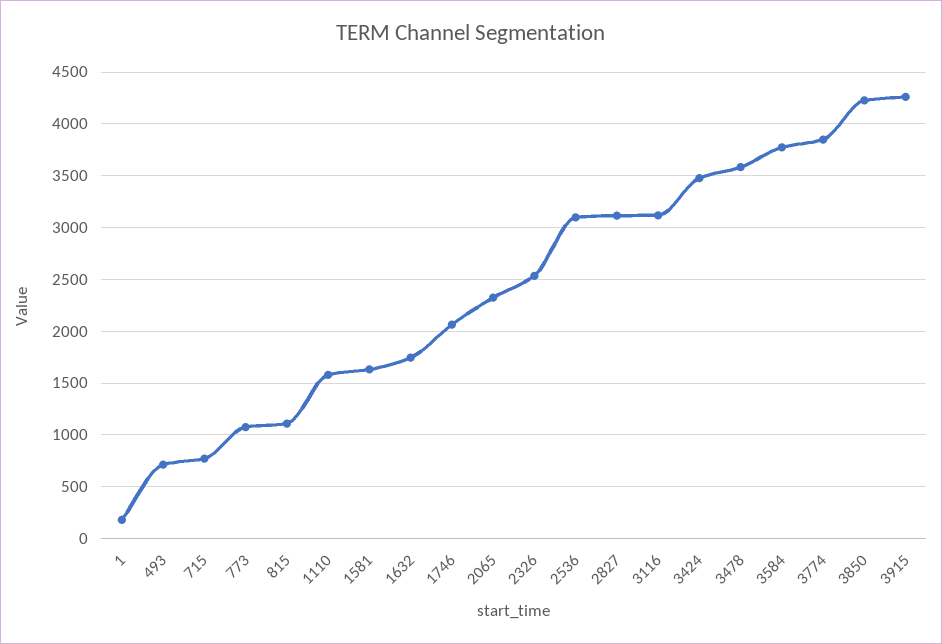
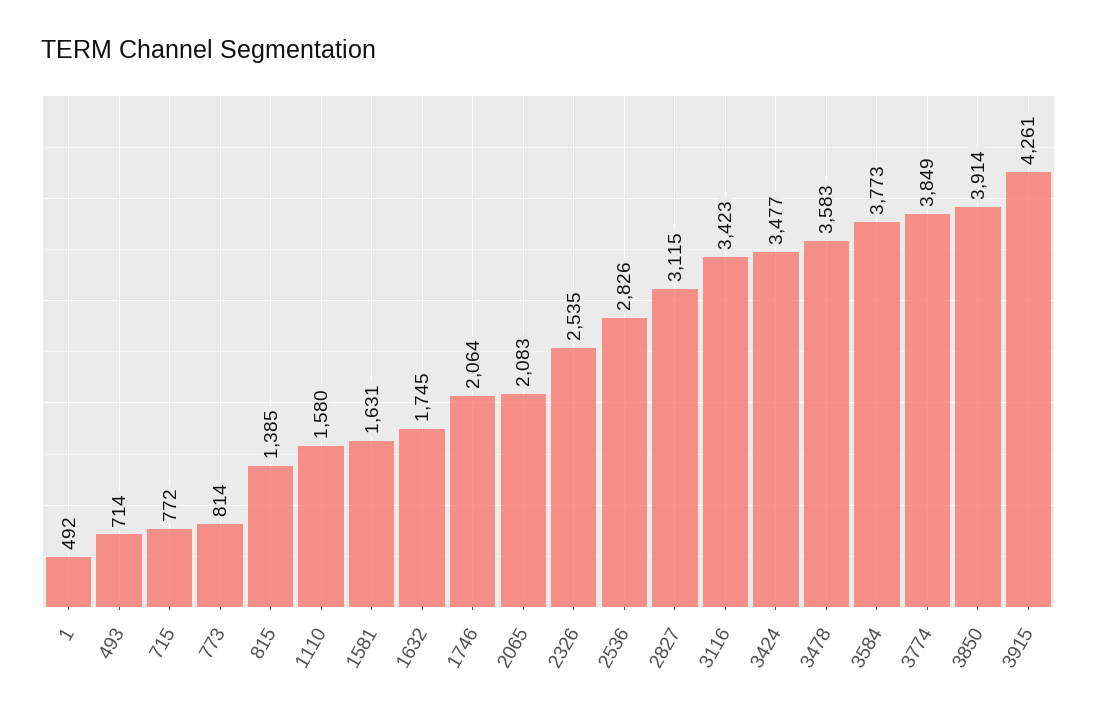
  {
-   "1": 200,
+   "1": 492,
    "493": 714,
    "715": 772,
-   "773": 1100,
+   "773": 814,
-   "815": 1100,
+   "815": 1385,
    "1110": 1580,
    "1581": 1631,
    "1632": 1745,
    "1746": 2064,
-   "2065": 2300,
+   "2065": 2083,
    "2326": 2535,
-   "2536": 3100,
+   "2536": 2826,
    "2827": 3115,
-   "3116": 3100,
+   "3116": 3423,
    "3424": 3477,
    "3478": 3583,
    "3584": 3773,
    "3774": 3849,
-   "3850": 4200,
+   "3850": 3914,
    "3915": 4261
  }

